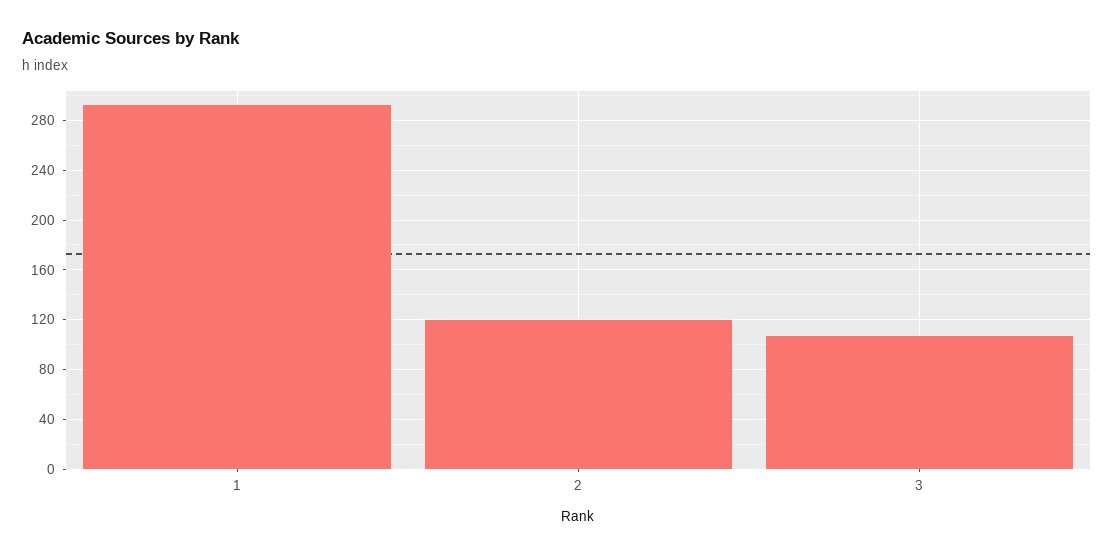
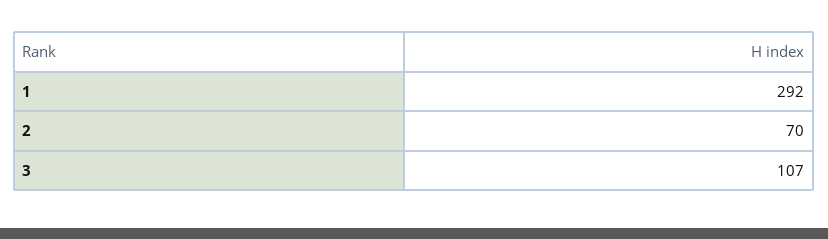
  {
    "1": 292,
-   "2": 120,
+   "2": 70,
    "3": 107
  }

